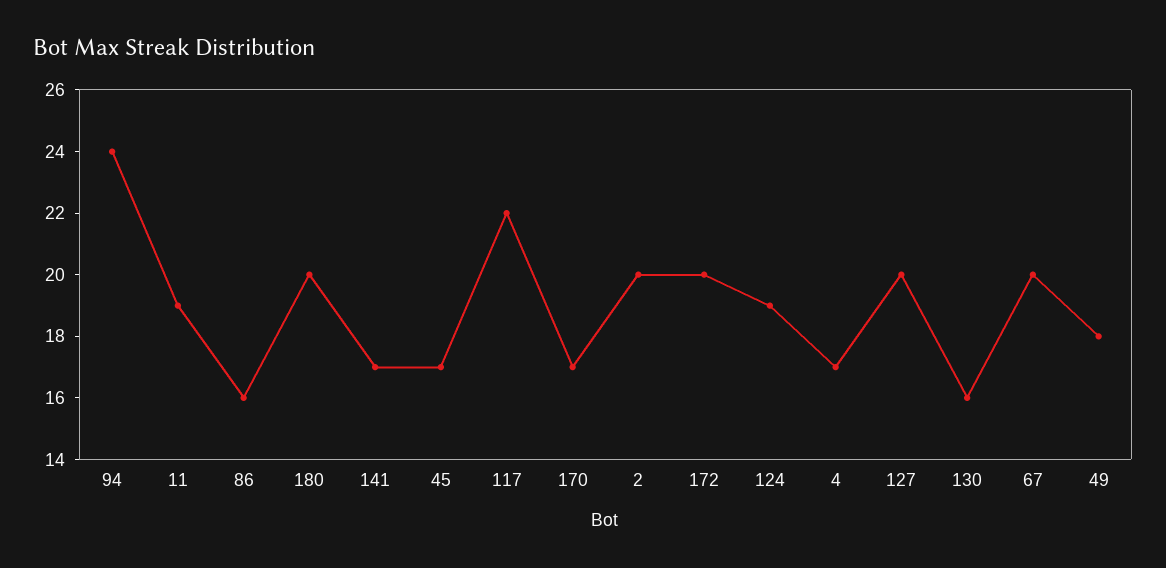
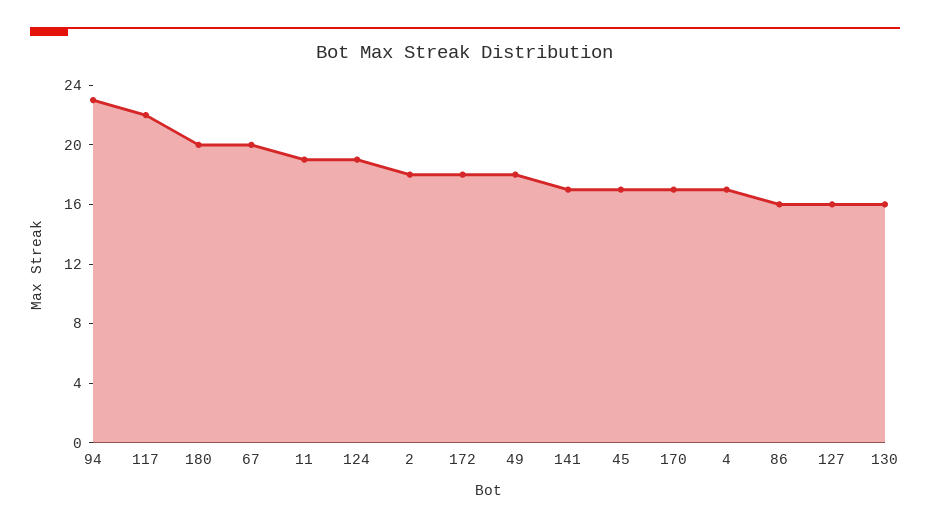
  {
-   "94": 24,
+   "94": 23,
    "11": 19,
    "86": 16,
    "180": 20,
    "141": 17,
    "45": 17,
    "117": 22,
    "170": 17,
-   "2": 20,
+   "2": 18,
-   "172": 20,
+   "172": 18,
    "124": 19,
    "4": 17,
-   "127": 20,
+   "127": 16,
    "130": 16,
    "67": 20,
    "49": 18
  }

